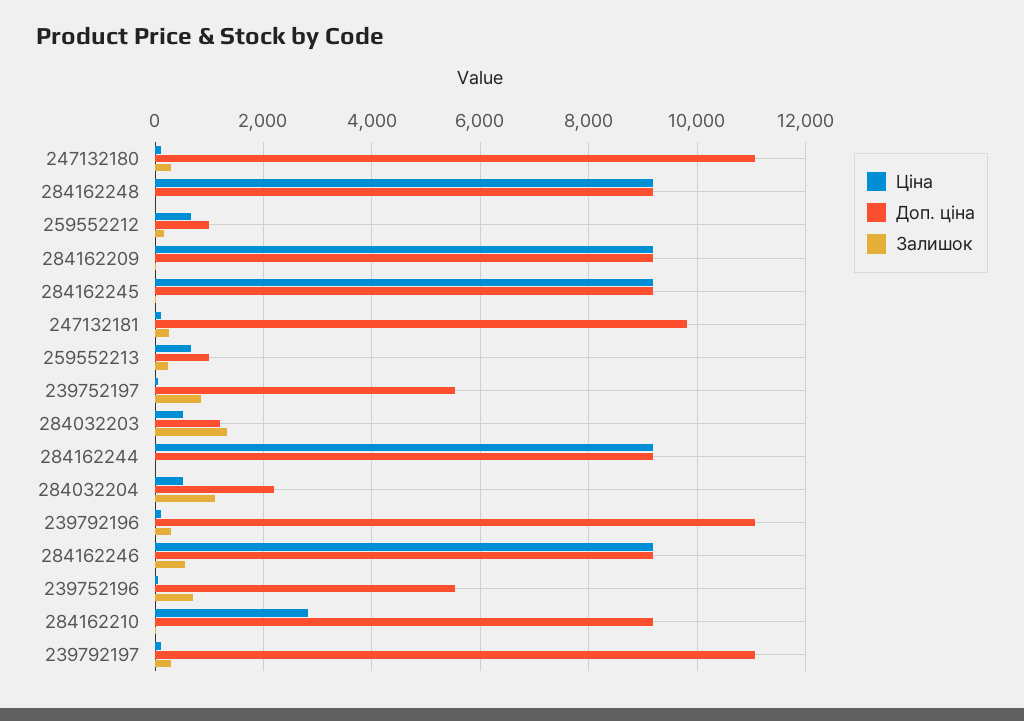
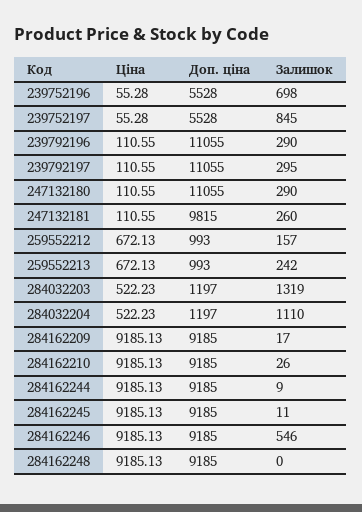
  {
    "Ціна": {
      "247132180": 110.55,
      "284162248": 9185.13,
      "259552212": 672.13,
      "284162209": 9185.13,
      "284162245": 9185.13,
      "247132181": 110.55,
      "259552213": 672.13,
      "239752197": 55.28,
      "284032203": 522.23,
      "284162244": 9185.13,
      "284032204": 522.23,
      "239792196": 110.55,
      "284162246": 9185.13,
      "239752196": 55.28,
-     "284162210": 2800,
+     "284162210": 9185.13,
      "239792197": 110.55
    },
    "Доп. ціна": {
      "247132180": 11055,
      "284162248": 9185,
      "259552212": 993,
      "284162209": 9185,
      "284162245": 9185,
      "247132181": 9815,
      "259552213": 993,
      "239752197": 5528,
      "284032203": 1197,
      "284162244": 9185,
-     "284032204": 2200,
+     "284032204": 1197,
      "239792196": 11055,
      "284162246": 9185,
      "239752196": 5528,
      "284162210": 9185,
      "239792197": 11055
    },
    "Залишок": {
      "247132180": 290,
      "284162248": 0,
      "259552212": 157,
      "284162209": 17,
      "284162245": 11,
      "247132181": 260,
      "259552213": 242,
      "239752197": 845,
      "284032203": 1319,
      "284162244": 9,
      "284032204": 1110,
      "239792196": 290,
      "284162246": 546,
      "239752196": 698,
      "284162210": 26,
      "239792197": 295
    }
  }

